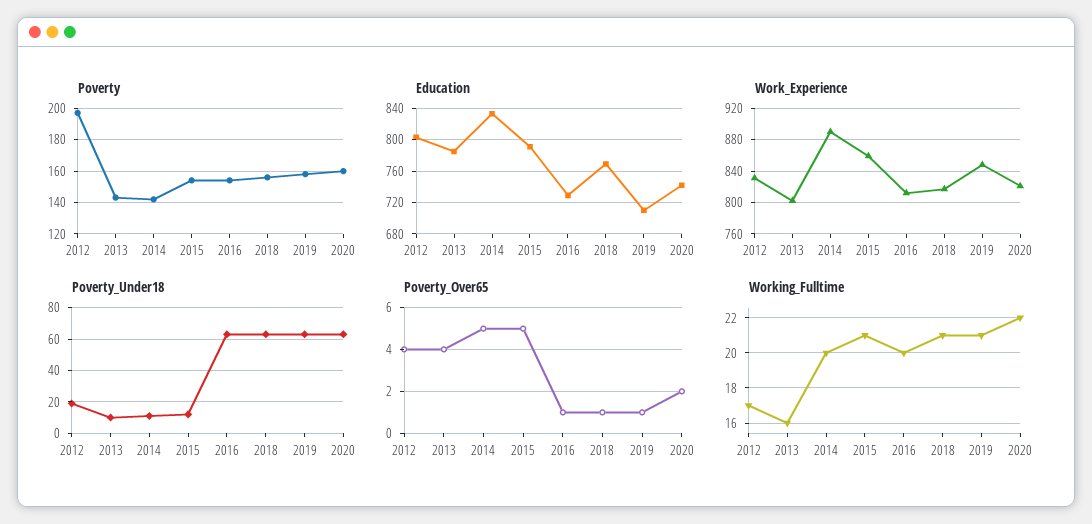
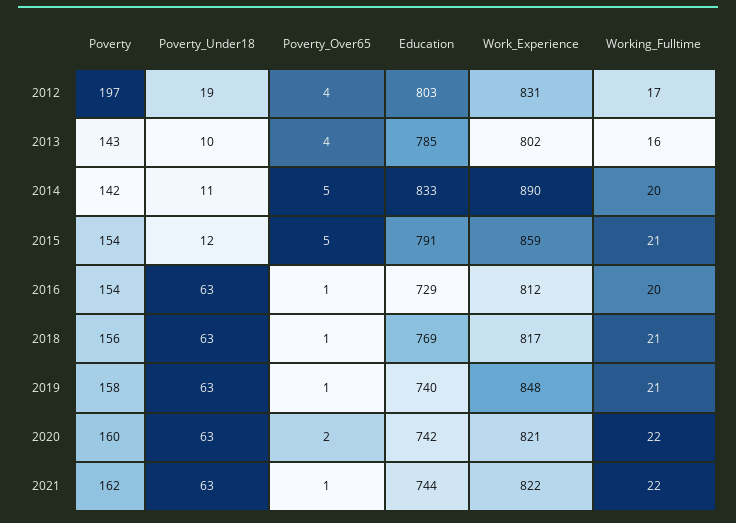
  {
    "Poverty": {
      "2012": 197,
      "2013": 143,
      "2014": 142,
      "2015": 154,
      "2016": 154,
      "2018": 156,
      "2019": 158,
-     "2020": 160
+     "2020": 160,
+     "2021": 162
    },
    "Education": {
      "2012": 803,
      "2013": 785,
      "2014": 833,
      "2015": 791,
      "2016": 729,
      "2018": 769,
-     "2019": 710,
+     "2019": 740,
-     "2020": 742
+     "2020": 742,
+     "2021": 744
    },
    "Work_Experience": {
      "2012": 831,
      "2013": 802,
      "2014": 890,
      "2015": 859,
      "2016": 812,
      "2018": 817,
      "2019": 848,
-     "2020": 821
+     "2020": 821,
+     "2021": 822
    },
    "Poverty_Under18": {
      "2012": 19,
      "2013": 10,
      "2014": 11,
      "2015": 12,
      "2016": 63,
      "2018": 63,
      "2019": 63,
-     "2020": 63
+     "2020": 63,
+     "2021": 63
    },
    "Poverty_Over65": {
      "2012": 4,
      "2013": 4,
      "2014": 5,
      "2015": 5,
      "2016": 1,
      "2018": 1,
      "2019": 1,
-     "2020": 2
+     "2020": 2,
+     "2021": 1
    },
    "Working_Fulltime": {
      "2012": 17,
      "2013": 16,
      "2014": 20,
      "2015": 21,
      "2016": 20,
      "2018": 21,
      "2019": 21,
-     "2020": 22
+     "2020": 22,
+     "2021": 22
    }
  }

